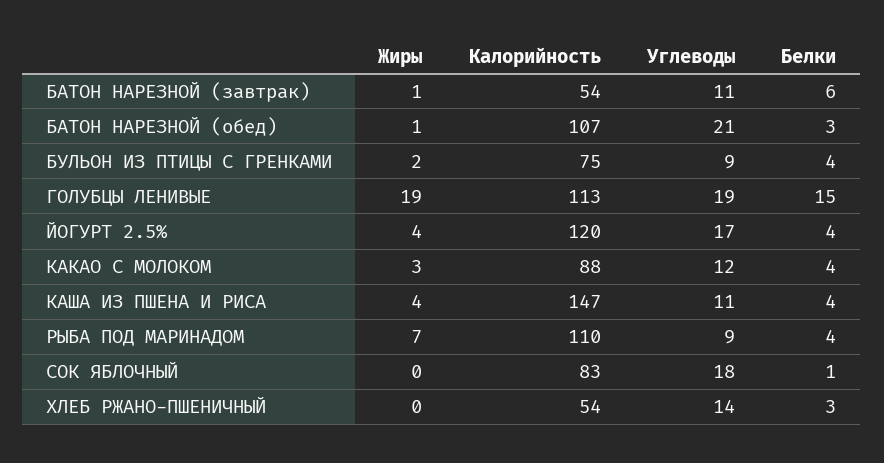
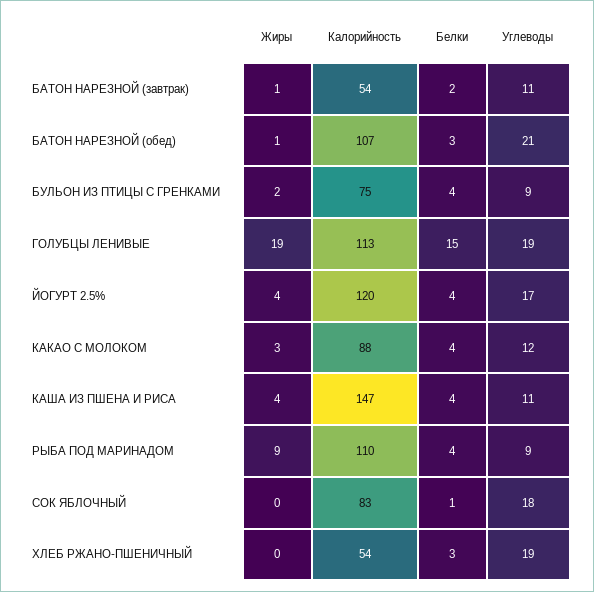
  {
    "Жиры": {
      "БАТОН НАРЕЗНОЙ (завтрак)": 1,
      "БАТОН НАРЕЗНОЙ (обед)": 1,
      "БУЛЬОН ИЗ ПТИЦЫ С ГРЕНКАМИ": 2,
      "ГОЛУБЦЫ ЛЕНИВЫЕ": 19,
      "ЙОГУРТ 2.5%": 4,
      "КАКАО С МОЛОКОМ": 3,
      "КАША ИЗ ПШЕНА И РИСА": 4,
-     "РЫБА ПОД МАРИНАДОМ": 7,
+     "РЫБА ПОД МАРИНАДОМ": 9,
      "СОК ЯБЛОЧНЫЙ": 0,
      "ХЛЕБ РЖАНО-ПШЕНИЧНЫЙ": 0
    },
    "Калорийность": {
      "БАТОН НАРЕЗНОЙ (завтрак)": 54,
      "БАТОН НАРЕЗНОЙ (обед)": 107,
      "БУЛЬОН ИЗ ПТИЦЫ С ГРЕНКАМИ": 75,
      "ГОЛУБЦЫ ЛЕНИВЫЕ": 113,
      "ЙОГУРТ 2.5%": 120,
      "КАКАО С МОЛОКОМ": 88,
      "КАША ИЗ ПШЕНА И РИСА": 147,
      "РЫБА ПОД МАРИНАДОМ": 110,
      "СОК ЯБЛОЧНЫЙ": 83,
      "ХЛЕБ РЖАНО-ПШЕНИЧНЫЙ": 54
    },
    "Углеводы": {
      "БАТОН НАРЕЗНОЙ (завтрак)": 11,
      "БАТОН НАРЕЗНОЙ (обед)": 21,
      "БУЛЬОН ИЗ ПТИЦЫ С ГРЕНКАМИ": 9,
      "ГОЛУБЦЫ ЛЕНИВЫЕ": 19,
      "ЙОГУРТ 2.5%": 17,
      "КАКАО С МОЛОКОМ": 12,
      "КАША ИЗ ПШЕНА И РИСА": 11,
      "РЫБА ПОД МАРИНАДОМ": 9,
      "СОК ЯБЛОЧНЫЙ": 18,
-     "ХЛЕБ РЖАНО-ПШЕНИЧНЫЙ": 14
+     "ХЛЕБ РЖАНО-ПШЕНИЧНЫЙ": 19
    },
    "Белки": {
-     "БАТОН НАРЕЗНОЙ (завтрак)": 6,
+     "БАТОН НАРЕЗНОЙ (завтрак)": 2,
      "БАТОН НАРЕЗНОЙ (обед)": 3,
      "БУЛЬОН ИЗ ПТИЦЫ С ГРЕНКАМИ": 4,
      "ГОЛУБЦЫ ЛЕНИВЫЕ": 15,
      "ЙОГУРТ 2.5%": 4,
      "КАКАО С МОЛОКОМ": 4,
      "КАША ИЗ ПШЕНА И РИСА": 4,
      "РЫБА ПОД МАРИНАДОМ": 4,
      "СОК ЯБЛОЧНЫЙ": 1,
      "ХЛЕБ РЖАНО-ПШЕНИЧНЫЙ": 3
    }
  }

